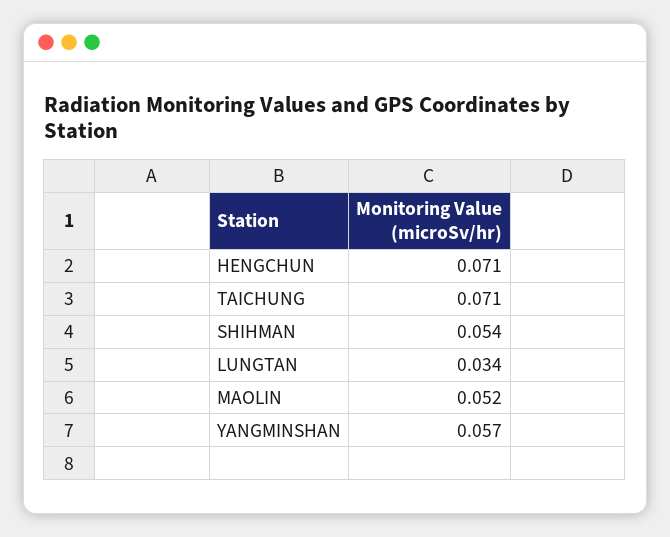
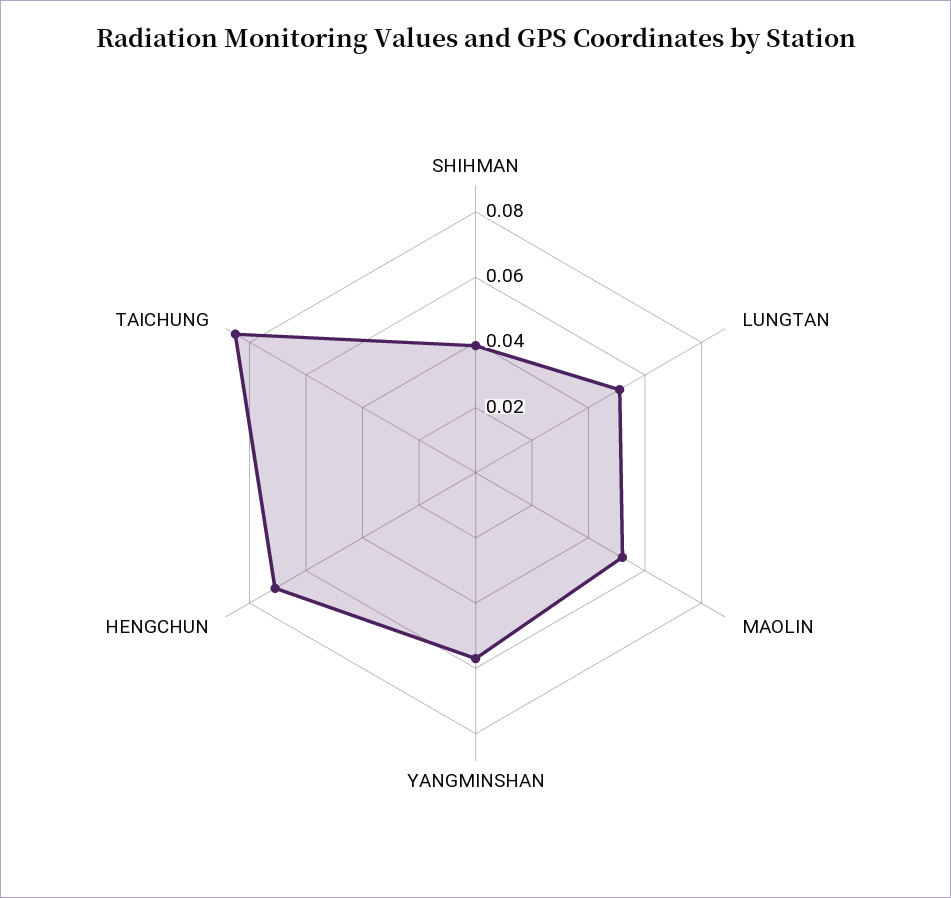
  {
    "HENGCHUN": 0.071,
-   "TAICHUNG": 0.071,
+   "TAICHUNG": 0.085,
-   "SHIHMAN": 0.054,
+   "SHIHMAN": 0.04,
-   "LUNGTAN": 0.034,
+   "LUNGTAN": 0.05,
    "MAOLIN": 0.052,
    "YANGMINSHAN": 0.057
  }

